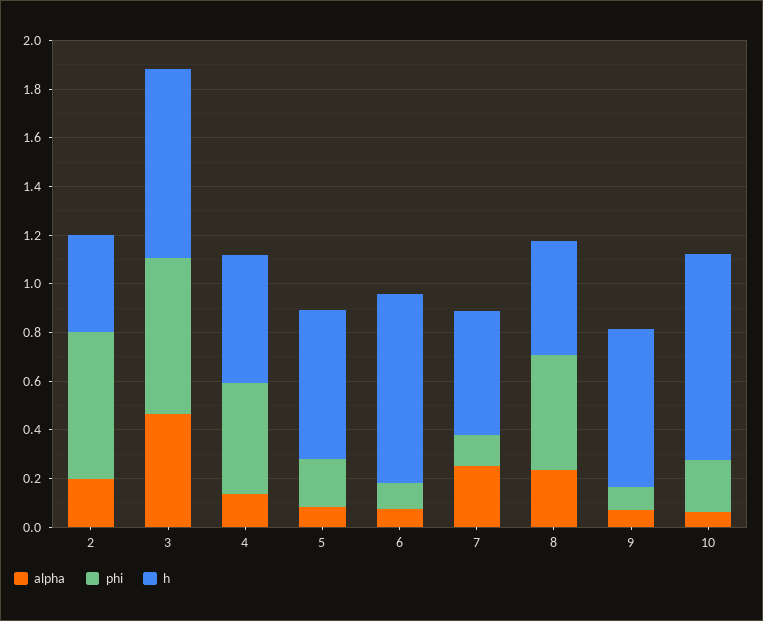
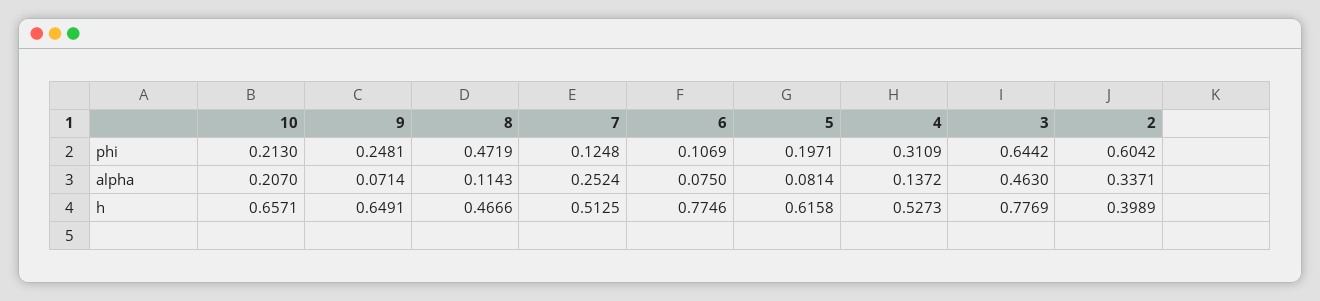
  {
    "alpha": {
-     "2": 0.2,
+     "2": 0.3371,
      "3": 0.463,
      "4": 0.1372,
      "5": 0.0814,
      "6": 0.075,
      "7": 0.2524,
-     "8": 0.25,
+     "8": 0.1143,
      "9": 0.0714,
-     "10": 0.05
+     "10": 0.207
    },
    "phi": {
      "2": 0.6042,
      "3": 0.6442,
-     "4": 0.45,
+     "4": 0.3109,
      "5": 0.1971,
      "6": 0.1069,
      "7": 0.1248,
      "8": 0.4719,
-     "9": 0.1,
+     "9": 0.2481,
      "10": 0.213
    },
    "h": {
      "2": 0.3989,
      "3": 0.7769,
      "4": 0.5273,
      "5": 0.6158,
      "6": 0.7746,
      "7": 0.5125,
      "8": 0.4666,
      "9": 0.6491,
-     "10": 0.85
+     "10": 0.6571
    }
  }

